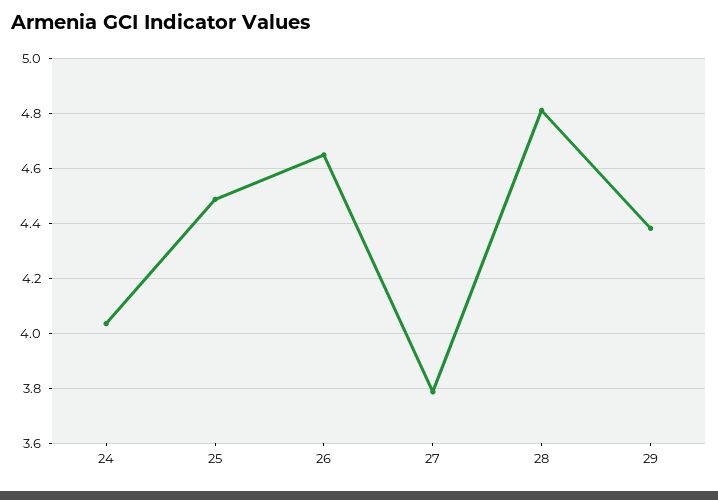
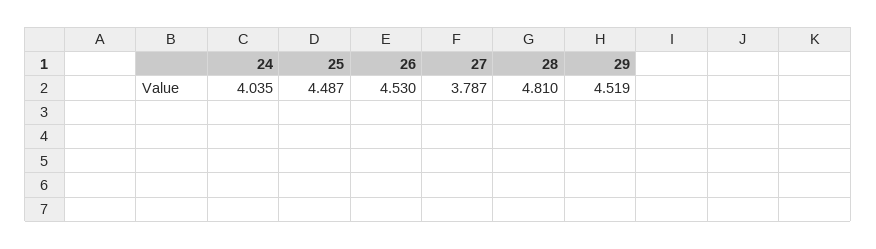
  {
    "24": 4.035,
    "25": 4.487,
-   "26": 4.65,
+   "26": 4.53,
    "27": 3.787,
    "28": 4.81,
-   "29": 4.375
+   "29": 4.519
  }

